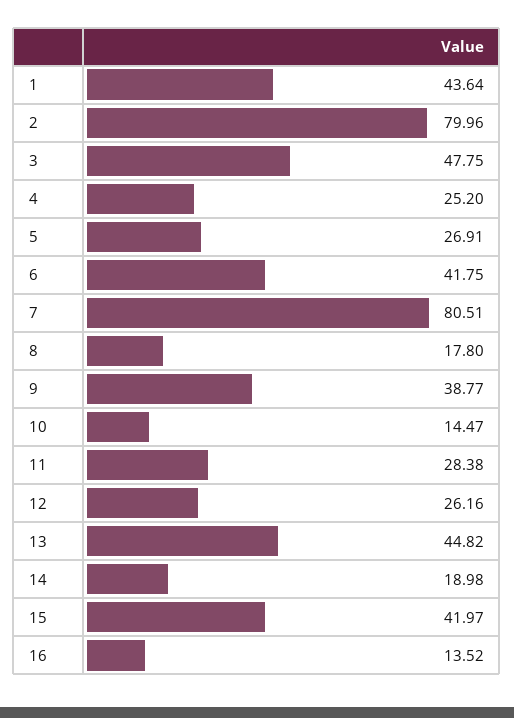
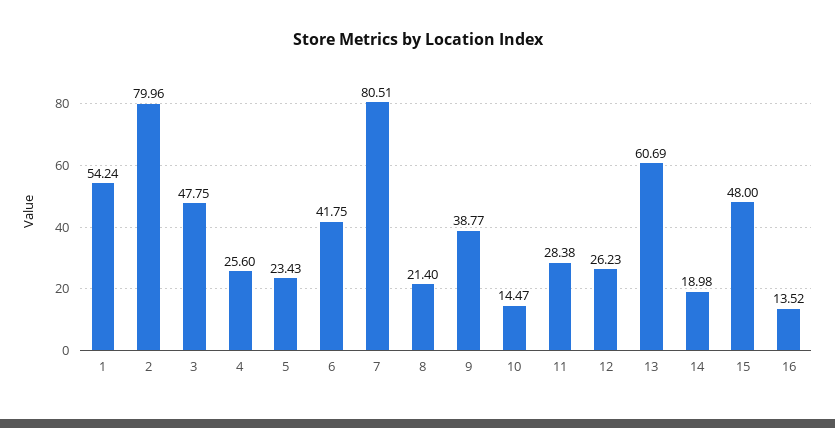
  {
-   "1": 43.64,
+   "1": 54.24,
    "2": 79.96,
    "3": 47.75,
-   "4": 25.2,
+   "4": 25.6,
-   "5": 26.91,
+   "5": 23.43,
    "6": 41.75,
    "7": 80.51,
-   "8": 17.8,
+   "8": 21.4,
    "9": 38.77,
    "10": 14.47,
    "11": 28.38,
-   "12": 26.16,
+   "12": 26.23,
-   "13": 44.82,
+   "13": 60.69,
    "14": 18.98,
-   "15": 41.97,
+   "15": 48,
    "16": 13.52
  }

